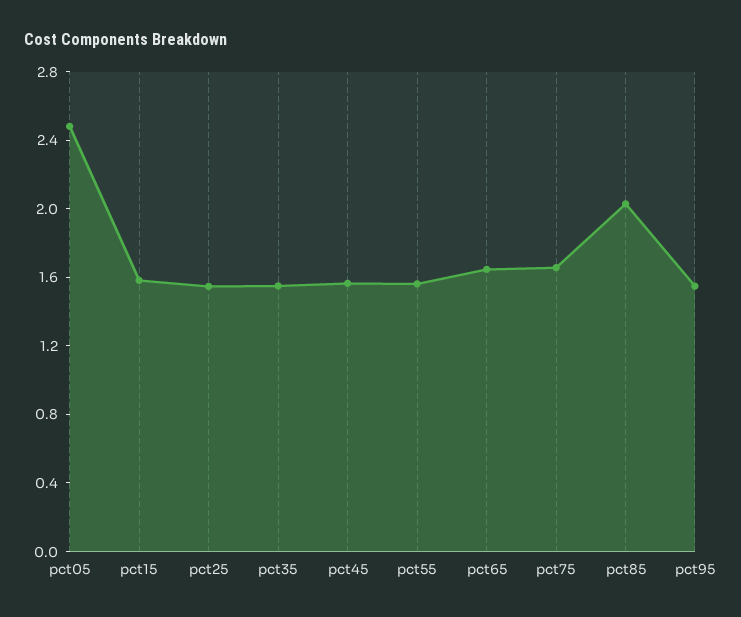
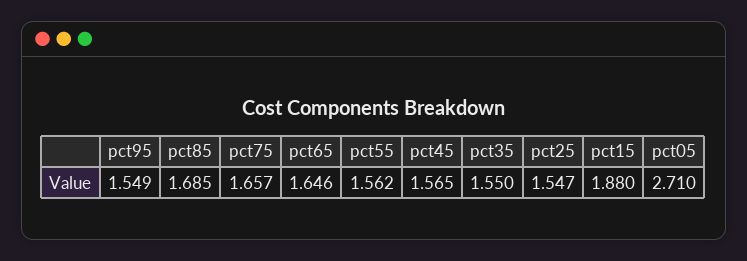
  {
-   "pct05": 2.5,
+   "pct05": 2.71,
-   "pct15": 1.6,
+   "pct15": 1.88,
    "pct25": 1.547,
    "pct35": 1.55,
    "pct45": 1.565,
    "pct55": 1.562,
    "pct65": 1.646,
    "pct75": 1.657,
-   "pct85": 2,
+   "pct85": 1.685,
    "pct95": 1.549
  }

